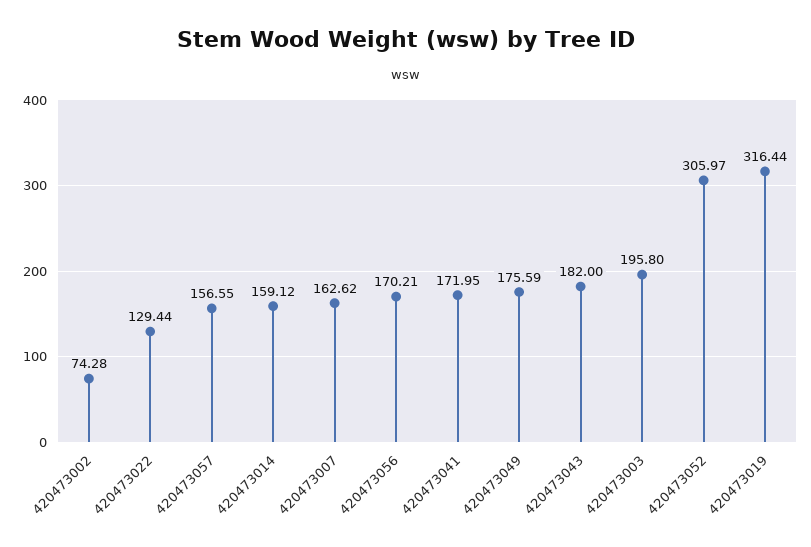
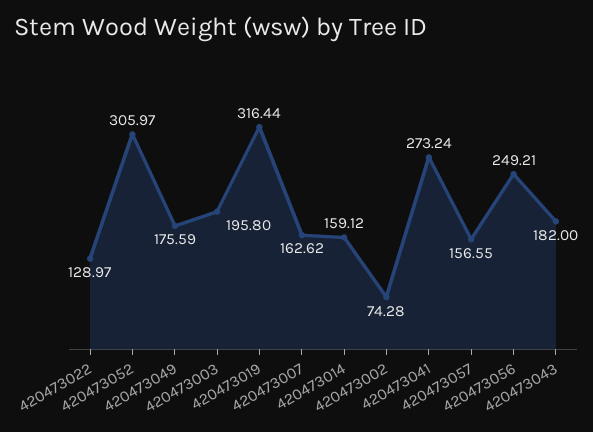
  {
    "420473002": 74.28,
-   "420473022": 129.44,
+   "420473022": 128.97,
    "420473057": 156.55,
    "420473014": 159.12,
    "420473007": 162.62,
-   "420473056": 170.21,
+   "420473056": 249.21,
-   "420473041": 171.95,
+   "420473041": 273.24,
    "420473049": 175.59,
    "420473043": 182,
    "420473003": 195.8,
    "420473052": 305.97,
    "420473019": 316.44
  }

